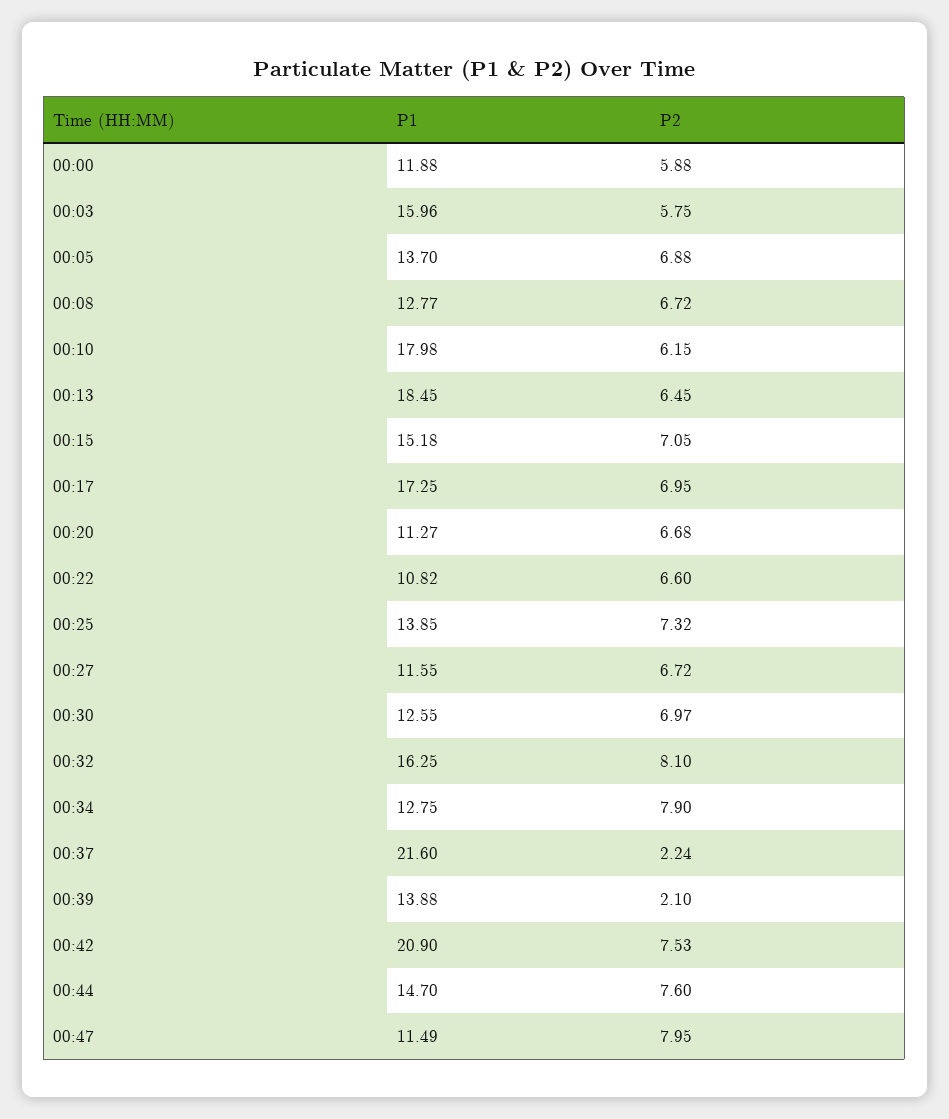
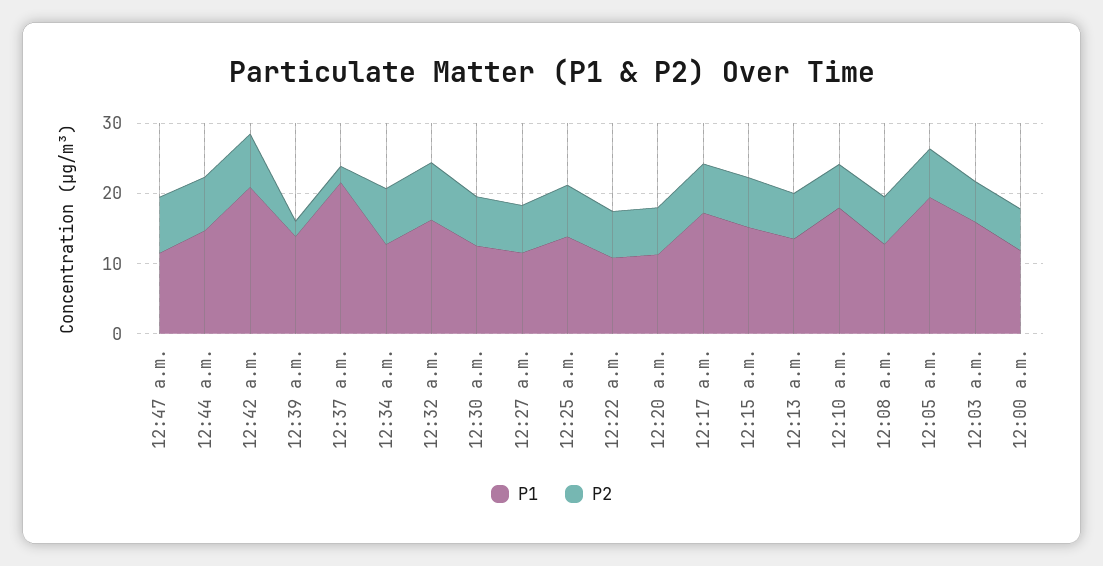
  {
    "P1": {
      "00:00": 11.88,
      "00:03": 15.96,
-     "00:05": 13.7,
+     "00:05": 20,
      "00:08": 12.77,
      "00:10": 17.98,
-     "00:13": 18.45,
+     "00:13": 14,
      "00:15": 15.18,
      "00:17": 17.25,
      "00:20": 11.27,
      "00:22": 10.82,
      "00:25": 13.85,
      "00:27": 11.55,
      "00:30": 12.55,
      "00:32": 16.25,
      "00:34": 12.75,
      "00:37": 21.6,
      "00:39": 13.88,
      "00:42": 20.9,
      "00:44": 14.7,
      "00:47": 11.49
    },
    "P2": {
      "00:00": 5.88,
      "00:03": 5.75,
      "00:05": 6.88,
      "00:08": 6.72,
      "00:10": 6.15,
      "00:13": 6.45,
      "00:15": 7.05,
      "00:17": 6.95,
      "00:20": 6.68,
      "00:22": 6.6,
      "00:25": 7.32,
      "00:27": 6.72,
      "00:30": 6.97,
      "00:32": 8.1,
      "00:34": 7.9,
      "00:37": 2.24,
      "00:39": 2.1,
      "00:42": 7.53,
      "00:44": 7.6,
      "00:47": 7.95
    }
  }

